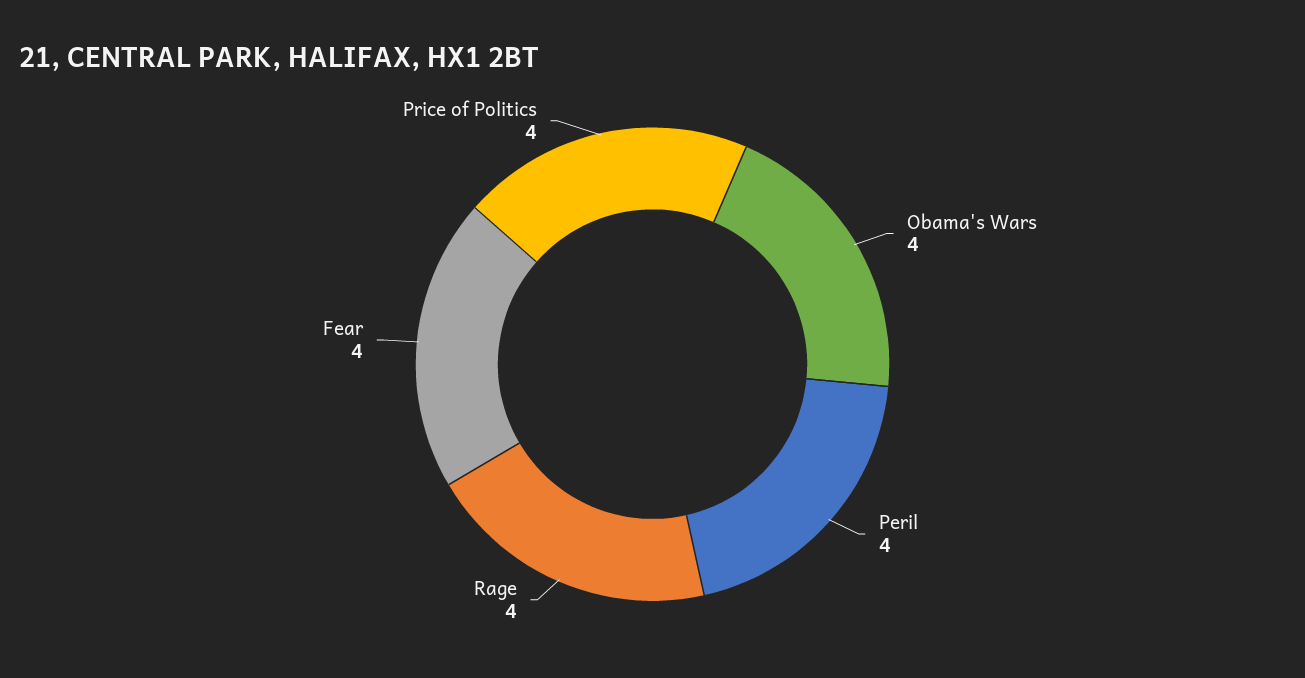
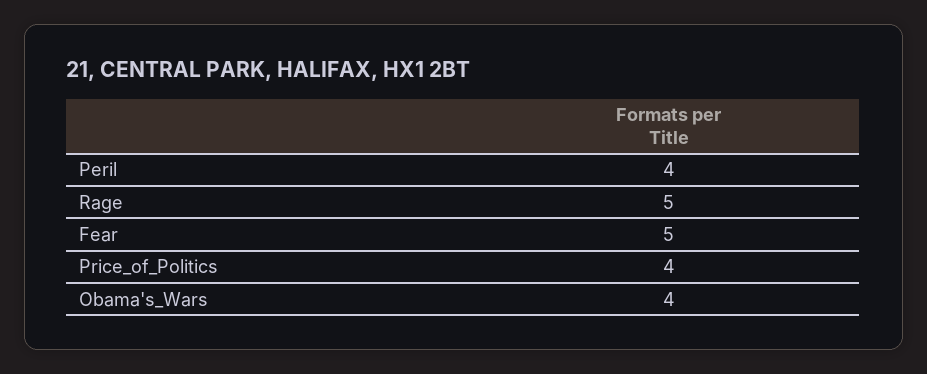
  {
    "Obama's Wars": 4,
    "Peril": 4,
-   "Rage": 4,
+   "Rage": 5,
-   "Fear": 4,
+   "Fear": 5,
    "Price of Politics": 4
  }

